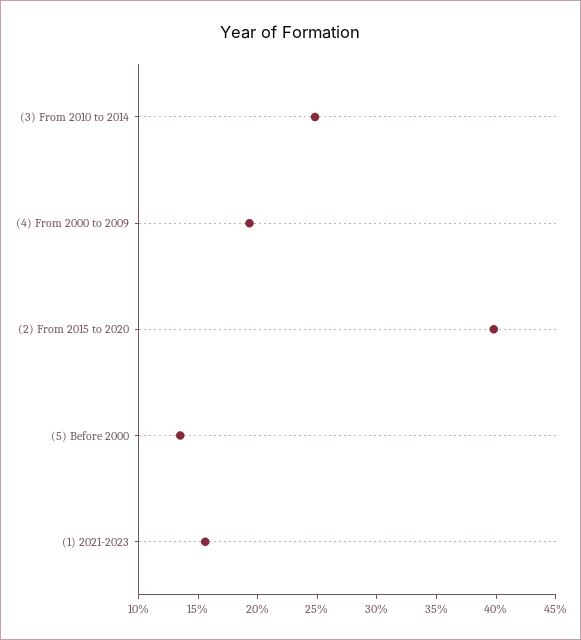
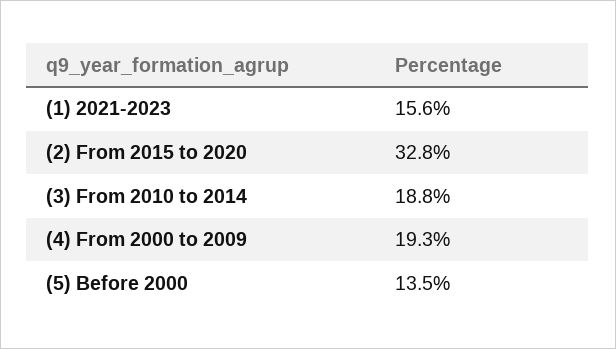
  {
-   "(3) From 2010 to 2014": 25,
+   "(3) From 2010 to 2014": 18.8,
    "(4) From 2000 to 2009": 19.3,
-   "(2) From 2015 to 2020": 40,
+   "(2) From 2015 to 2020": 32.8,
    "(5) Before 2000": 13.5,
    "(1) 2021-2023": 15.6
  }

